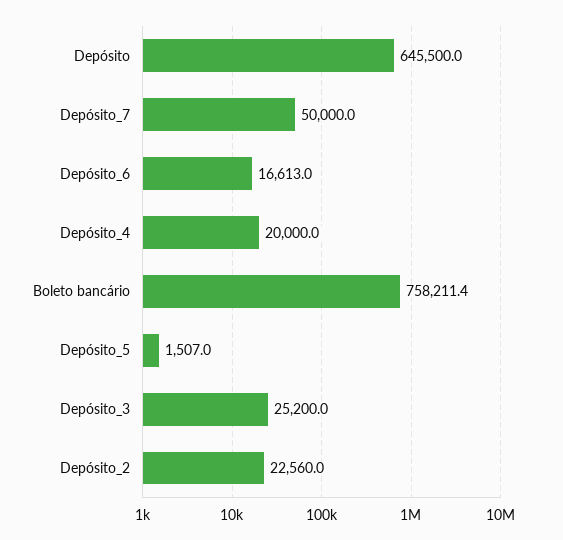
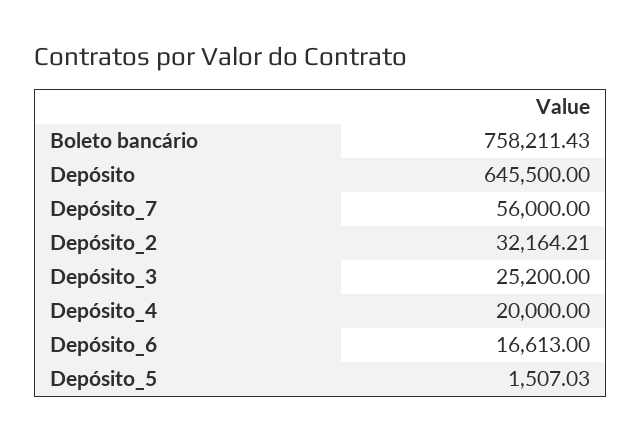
  {
    "Depósito": 645500,
-   "Depósito_7": 50000,
+   "Depósito_7": 56000,
    "Depósito_6": 16613,
    "Depósito_4": 20000,
    "Boleto bancário": 758211.43,
    "Depósito_5": 1507.03,
    "Depósito_3": 25200,
-   "Depósito_2": 22560
+   "Depósito_2": 32164.21
  }

